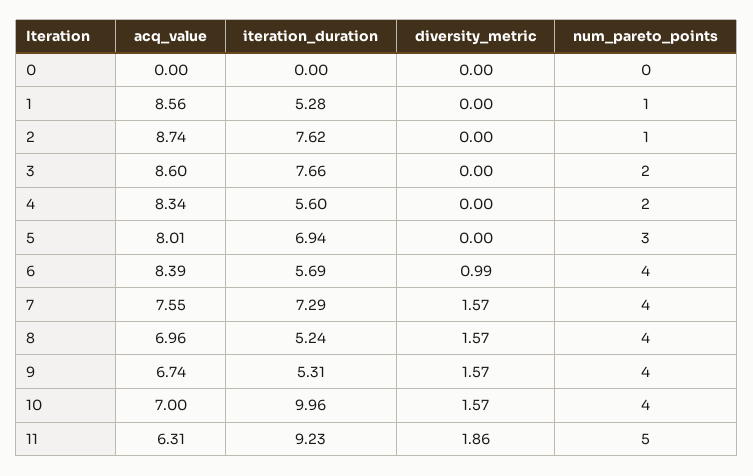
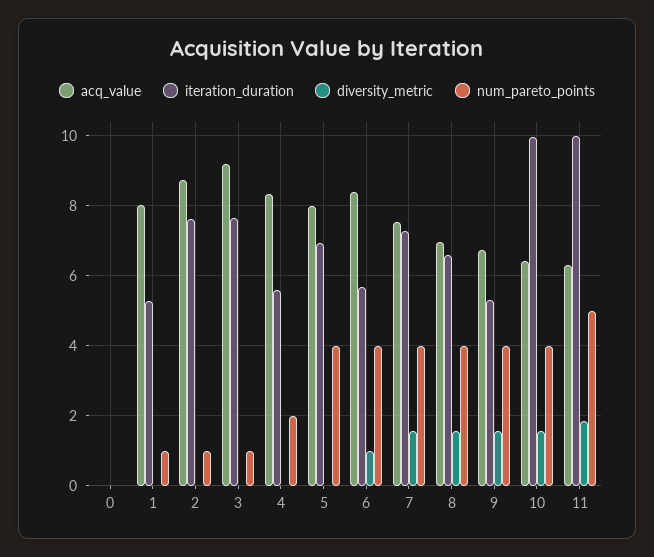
  {
    "acq_value": {
      "0": 0,
-     "1": 8.56,
+     "1": 8,
      "2": 8.74,
-     "3": 8.6,
+     "3": 9.2,
      "4": 8.34,
      "5": 8.01,
      "6": 8.39,
      "7": 7.55,
      "8": 6.96,
      "9": 6.74,
-     "10": 7,
+     "10": 6.4,
      "11": 6.31
    },
    "iteration_duration": {
      "0": 0,
      "1": 5.28,
      "2": 7.62,
      "3": 7.66,
      "4": 5.6,
      "5": 6.94,
      "6": 5.69,
      "7": 7.29,
-     "8": 5.24,
+     "8": 6.6,
      "9": 5.31,
      "10": 9.96,
-     "11": 9.23
+     "11": 10
    },
    "diversity_metric": {
      "0": 0,
      "1": 0,
      "2": 0,
      "3": 0,
      "4": 0,
      "5": 0,
      "6": 0.99,
      "7": 1.57,
      "8": 1.57,
      "9": 1.57,
      "10": 1.57,
      "11": 1.86
    },
    "num_pareto_points": {
      "0": 0,
      "1": 1,
      "2": 1,
-     "3": 2,
+     "3": 1,
      "4": 2,
-     "5": 3,
+     "5": 4,
      "6": 4,
      "7": 4,
      "8": 4,
      "9": 4,
      "10": 4,
      "11": 5
    }
  }

